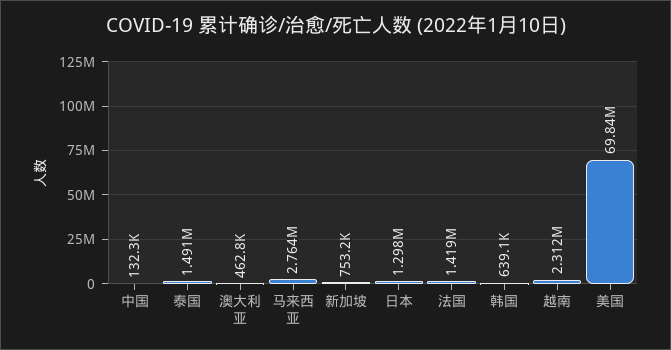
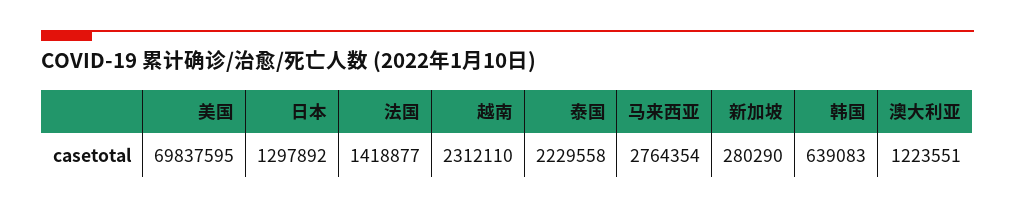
  {
-   "中国": 132300,
-   "泰国": 1491000,
+   "泰国": 2229558,
-   "澳大利亚": 462800,
+   "澳大利亚": 1223551,
    "马来西亚": 2764354,
-   "新加坡": 753200,
+   "新加坡": 280290,
    "日本": 1297892,
    "法国": 1418877,
    "韩国": 639083,
    "越南": 2312110,
    "美国": 69837595
  }

